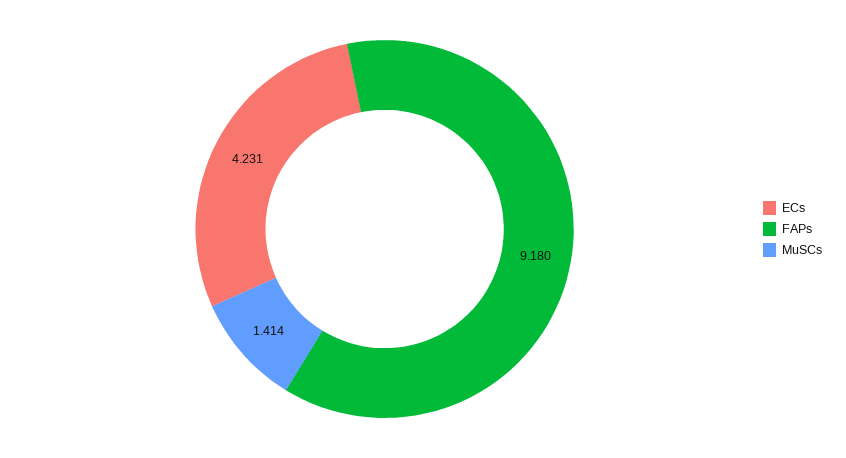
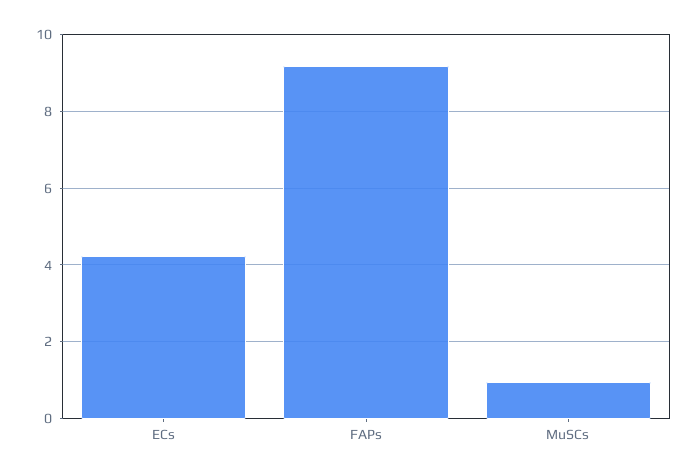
  {
    "ECs": 4.231,
    "FAPs": 9.18,
-   "MuSCs": 1.414
+   "MuSCs": 1
  }

